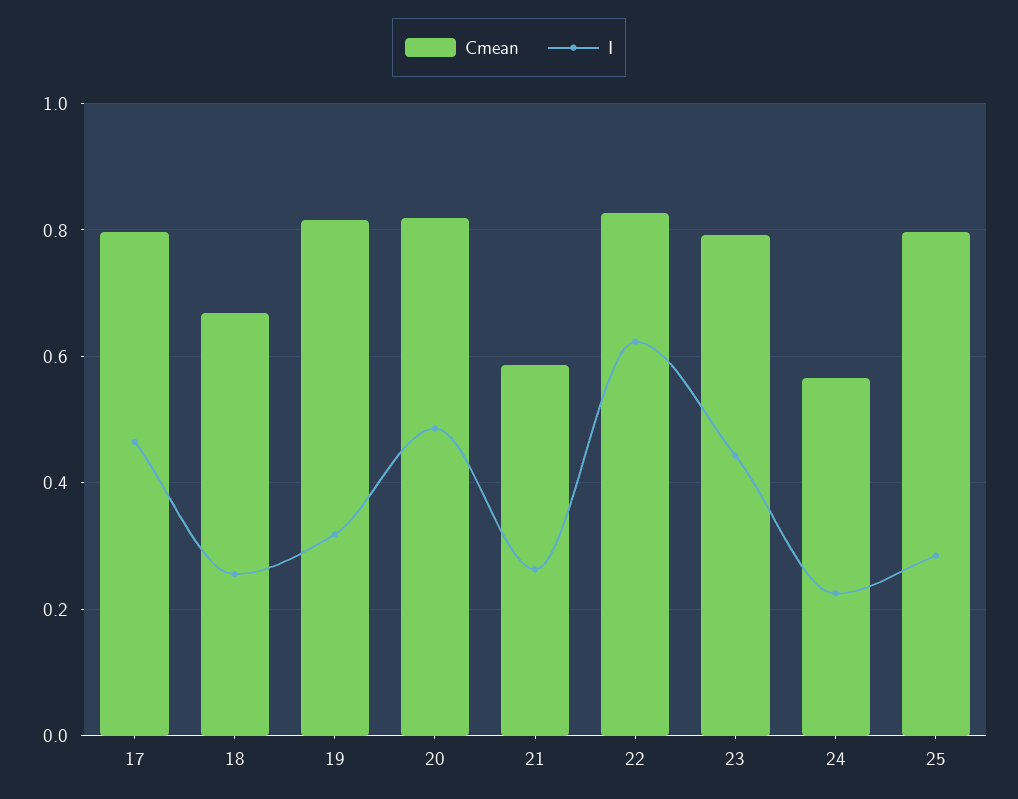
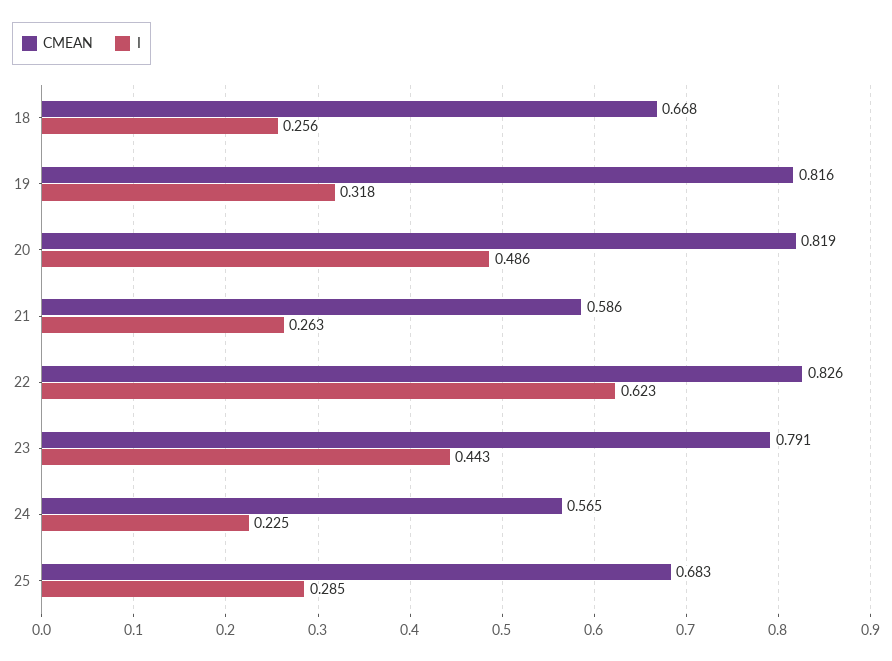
  {
    "Cmean": {
-     "17": 0.8,
      "18": 0.668,
      "19": 0.816,
      "20": 0.819,
      "21": 0.586,
      "22": 0.826,
      "23": 0.791,
      "24": 0.565,
-     "25": 0.8
+     "25": 0.683
    },
    "I": {
-     "17": 0.46,
      "18": 0.256,
      "19": 0.318,
      "20": 0.486,
      "21": 0.263,
      "22": 0.623,
      "23": 0.443,
      "24": 0.225,
      "25": 0.285
    }
  }

